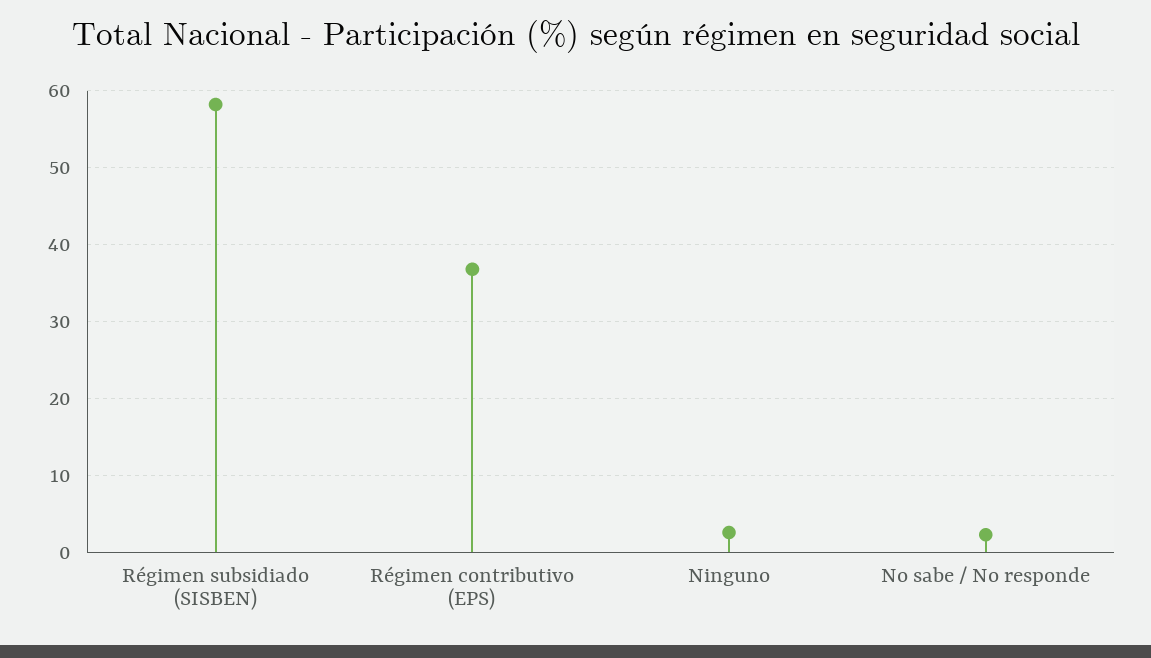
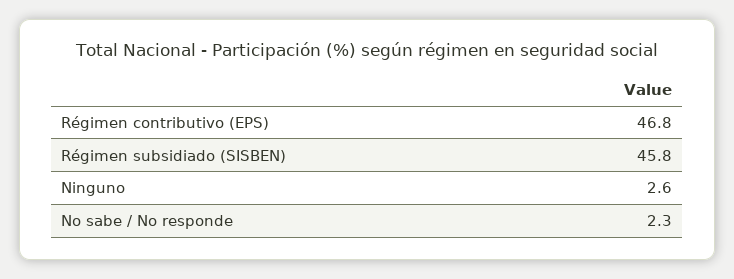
  {
-   "Régimen subsidiado (SISBEN)": 58,
+   "Régimen subsidiado (SISBEN)": 45.8,
-   "Régimen contributivo (EPS)": 37,
+   "Régimen contributivo (EPS)": 46.8,
    "Ninguno": 2.6,
    "No sabe / No responde": 2.3
  }

